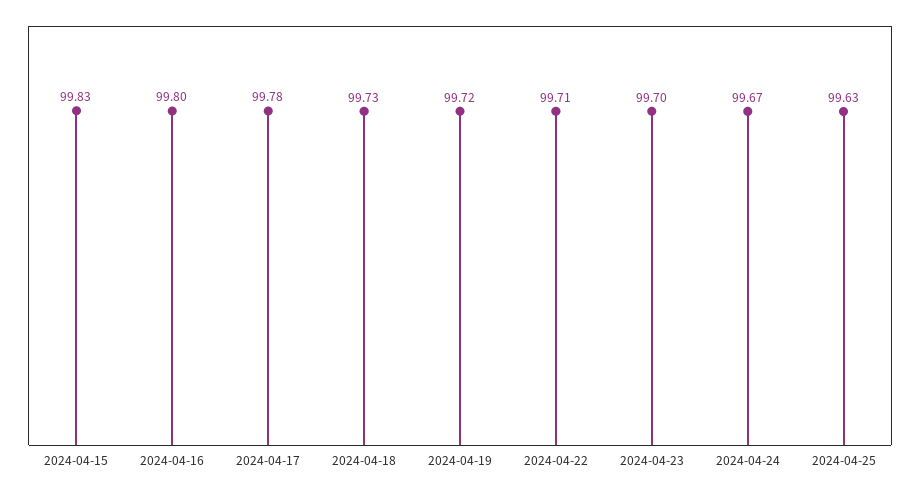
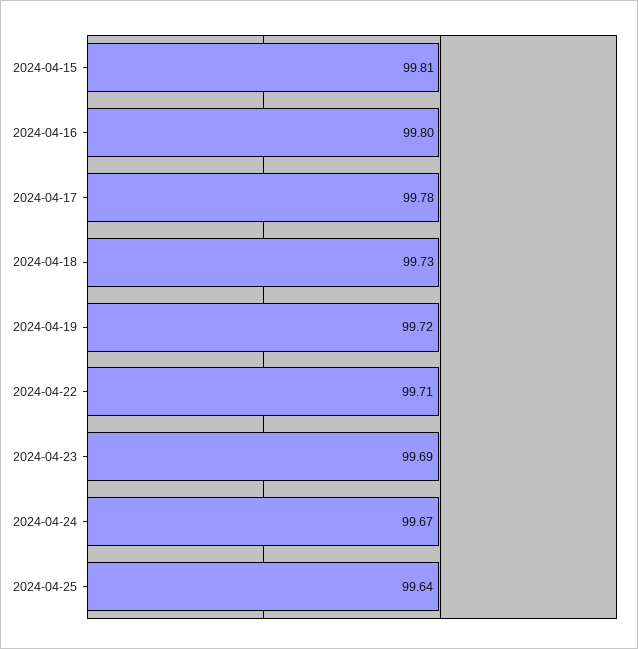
  {
-   "2024-04-15": 99.83,
+   "2024-04-15": 99.81,
    "2024-04-16": 99.8,
    "2024-04-17": 99.78,
    "2024-04-18": 99.73,
    "2024-04-19": 99.72,
    "2024-04-22": 99.71,
-   "2024-04-23": 99.7,
+   "2024-04-23": 99.69,
    "2024-04-24": 99.67,
-   "2024-04-25": 99.63
+   "2024-04-25": 99.64
  }

